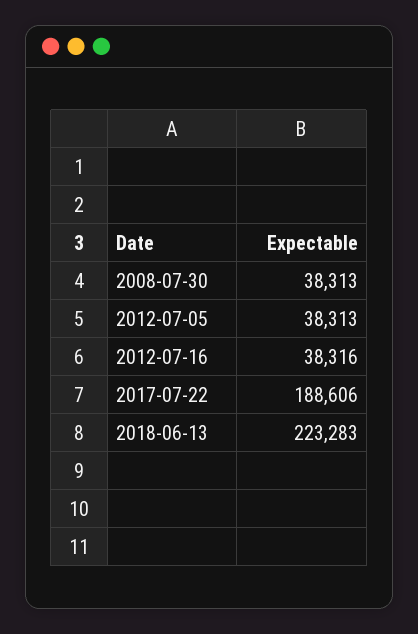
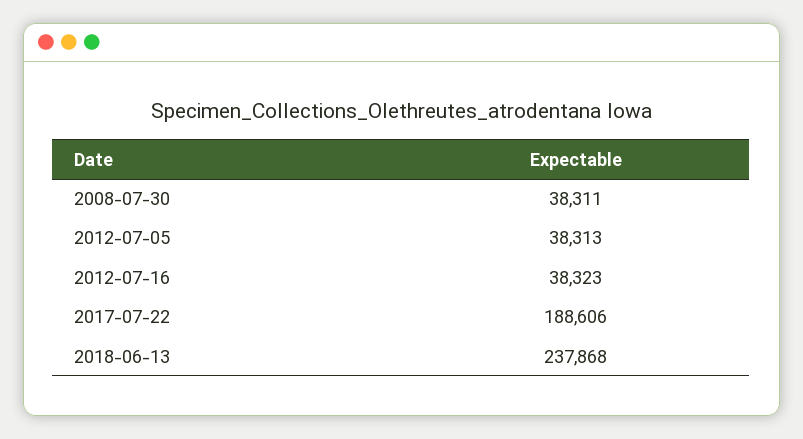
  {
-   "2008-07-30": 38313,
+   "2008-07-30": 38311,
    "2012-07-05": 38313,
-   "2012-07-16": 38316,
+   "2012-07-16": 38323,
    "2017-07-22": 188606,
-   "2018-06-13": 223283
+   "2018-06-13": 237868
  }

